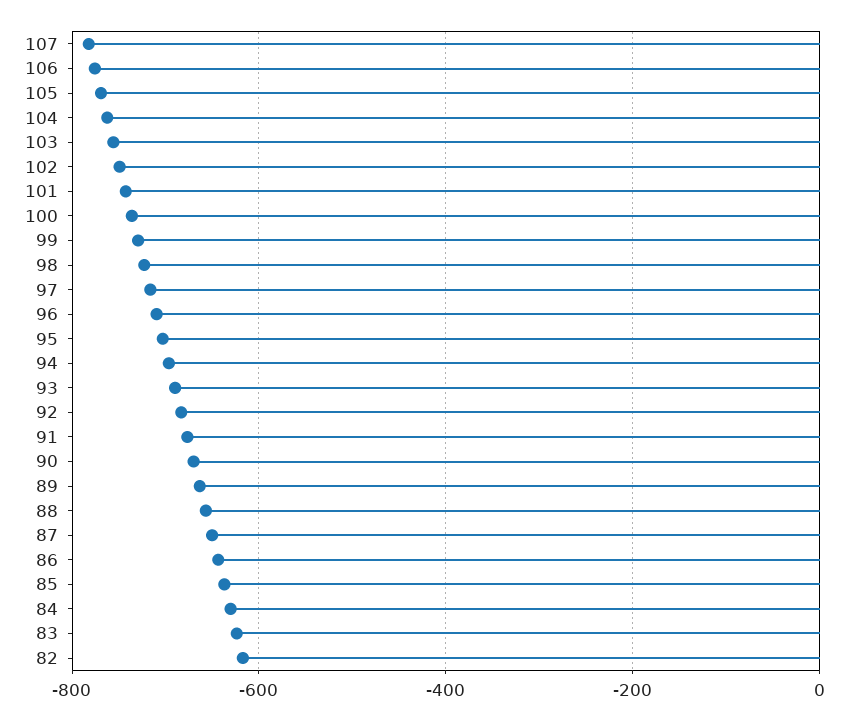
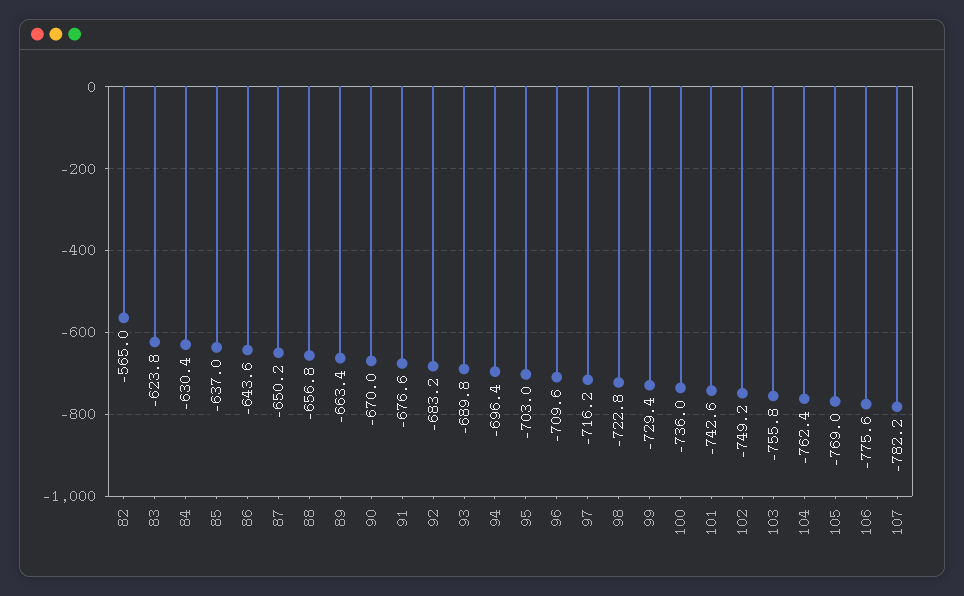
  {
    "107": -782.2,
    "106": -775.6,
    "105": -769,
    "104": -762.4,
    "103": -755.8,
    "102": -749.2,
    "101": -742.6,
    "100": -736,
    "99": -729.4,
    "98": -722.8,
    "97": -716.2,
    "96": -709.6,
    "95": -703,
    "94": -696.4,
    "93": -689.8,
    "92": -683.2,
    "91": -676.6,
    "90": -670,
    "89": -663.4,
    "88": -656.8,
    "87": -650.2,
    "86": -643.6,
    "85": -637,
    "84": -630.4,
    "83": -623.8,
-   "82": -620
+   "82": -565
  }

